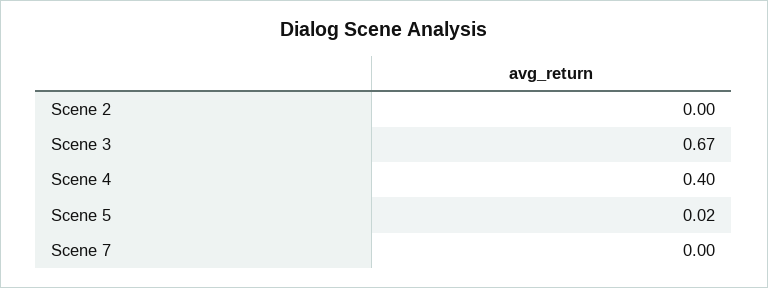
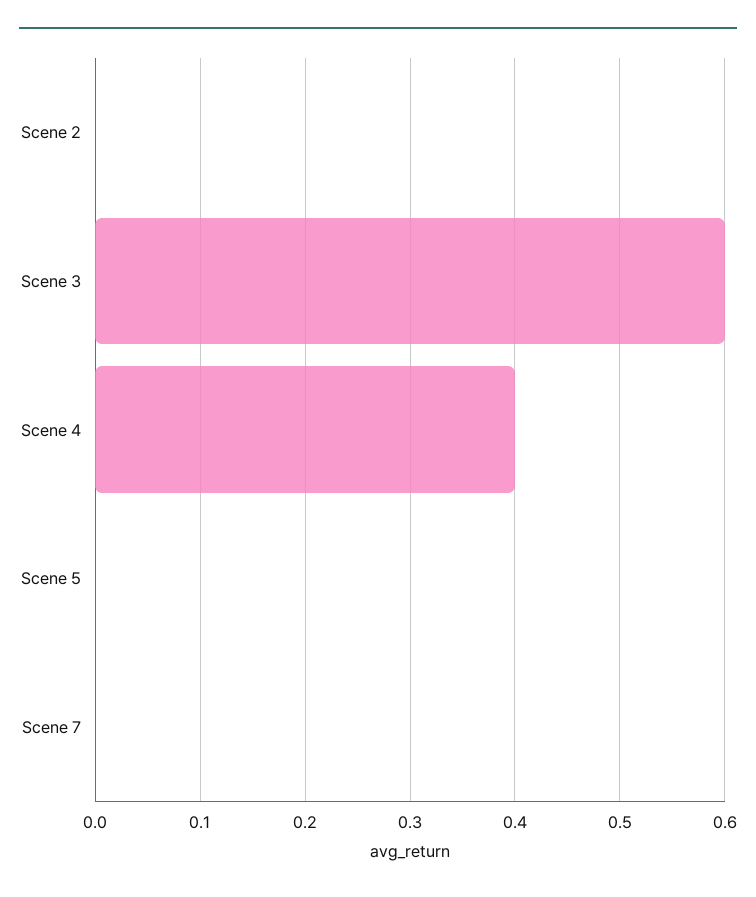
  {
    "Scene 2": 0,
-   "Scene 3": 0.67,
+   "Scene 3": 0.6,
    "Scene 4": 0.4,
-   "Scene 5": 0.02,
+   "Scene 5": 0,
    "Scene 7": 0
  }

